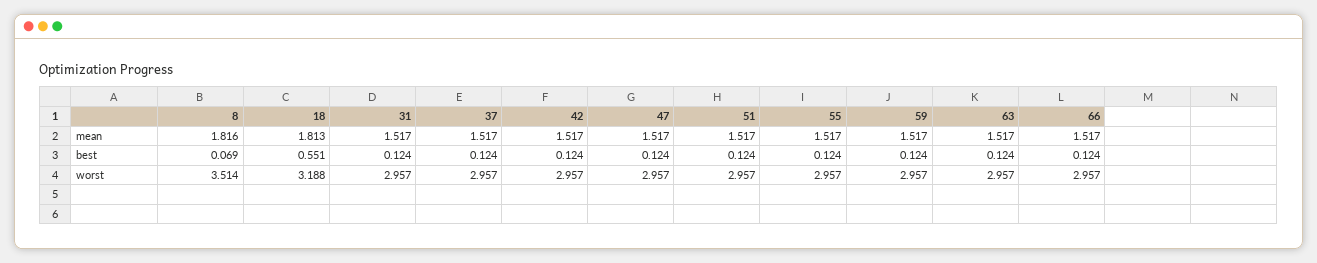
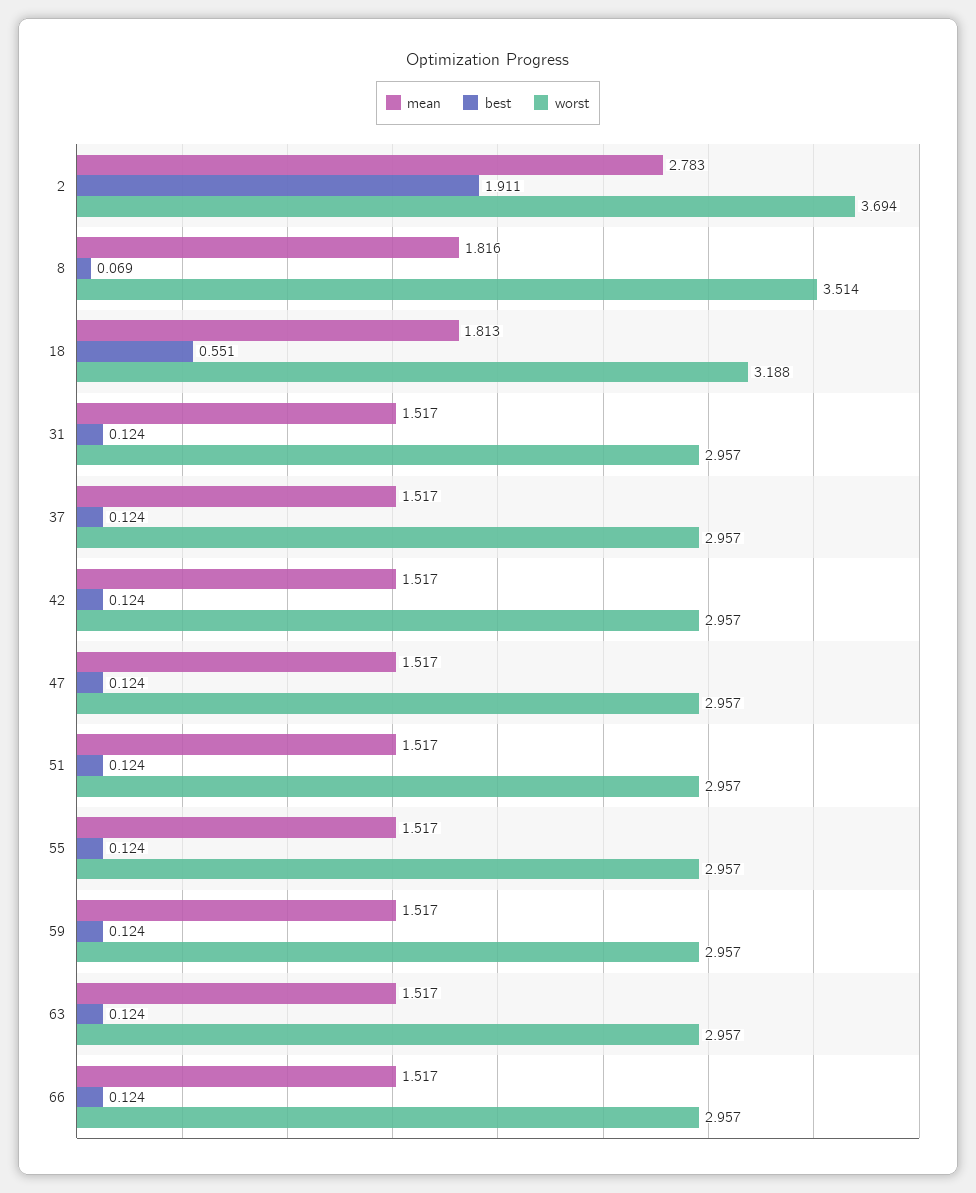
  {
    "mean": {
      "8": 1.816,
      "18": 1.813,
      "31": 1.517,
      "37": 1.517,
      "42": 1.517,
      "47": 1.517,
      "51": 1.517,
      "55": 1.517,
      "59": 1.517,
      "63": 1.517,
-     "66": 1.517
+     "66": 1.517,
+     "2": 2.783
    },
    "best": {
      "8": 0.069,
      "18": 0.551,
      "31": 0.124,
      "37": 0.124,
      "42": 0.124,
      "47": 0.124,
      "51": 0.124,
      "55": 0.124,
      "59": 0.124,
      "63": 0.124,
-     "66": 0.124
+     "66": 0.124,
+     "2": 1.911
    },
    "worst": {
      "8": 3.514,
      "18": 3.188,
      "31": 2.957,
      "37": 2.957,
      "42": 2.957,
      "47": 2.957,
      "51": 2.957,
      "55": 2.957,
      "59": 2.957,
      "63": 2.957,
-     "66": 2.957
+     "66": 2.957,
+     "2": 3.694
    }
  }

